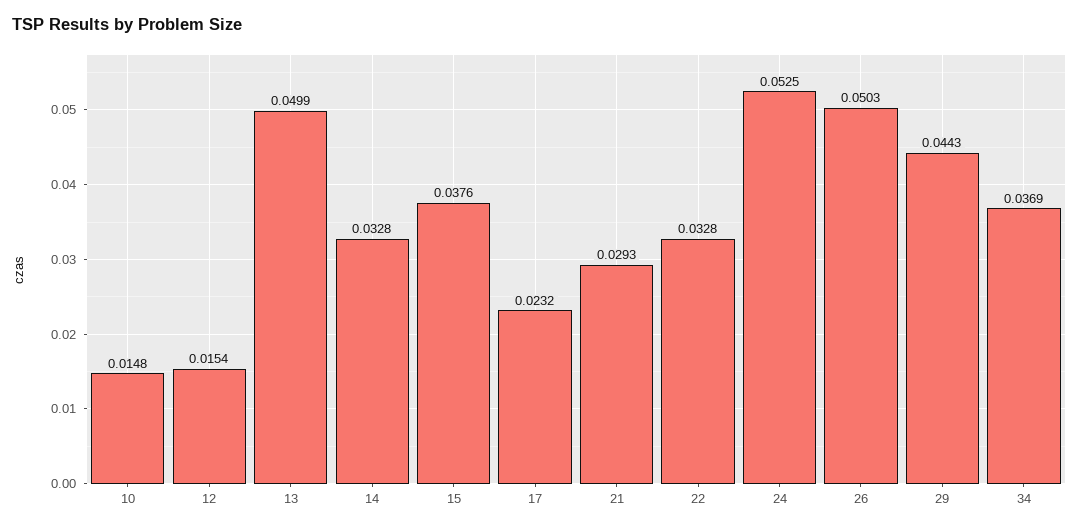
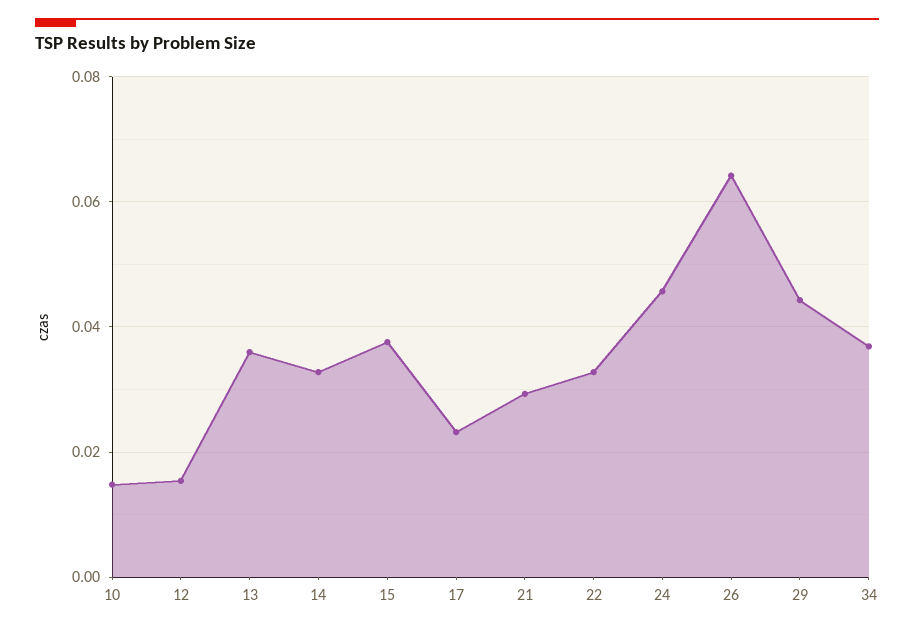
  {
    "10": 0.0148,
    "12": 0.0154,
-   "13": 0.0499,
+   "13": 0.036,
    "14": 0.0328,
    "15": 0.0376,
    "17": 0.0232,
    "21": 0.0293,
    "22": 0.0328,
-   "24": 0.0525,
+   "24": 0.046,
-   "26": 0.0503,
+   "26": 0.064,
    "29": 0.0443,
    "34": 0.0369
  }

